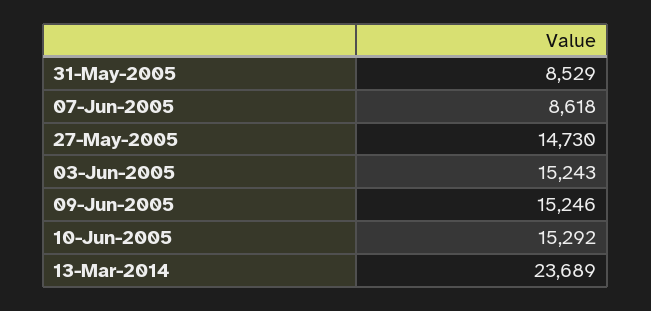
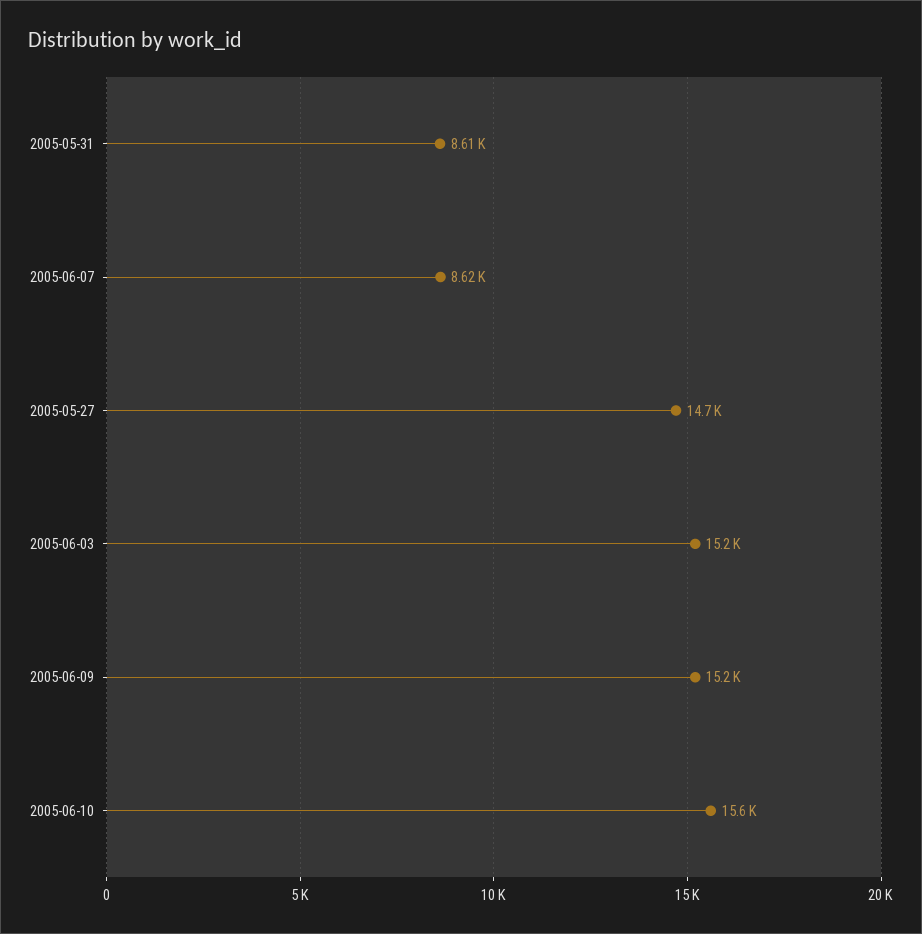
  {
-   "31-May-2005": 8529,
+   "31-May-2005": 8610,
    "07-Jun-2005": 8618,
    "27-May-2005": 14730,
    "03-Jun-2005": 15243,
    "09-Jun-2005": 15246,
-   "10-Jun-2005": 15292,
+   "10-Jun-2005": 15600
-   "13-Mar-2014": 23689
  }

